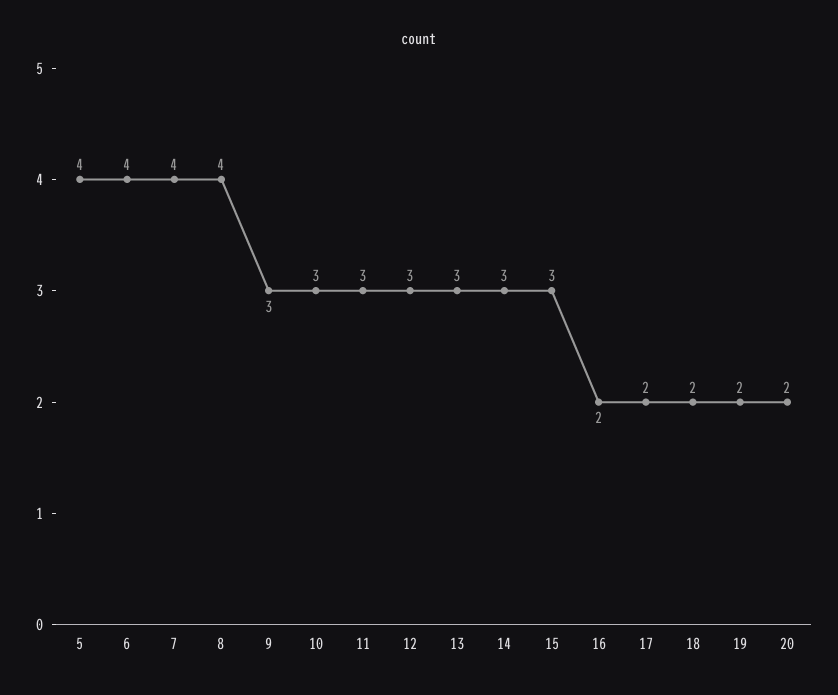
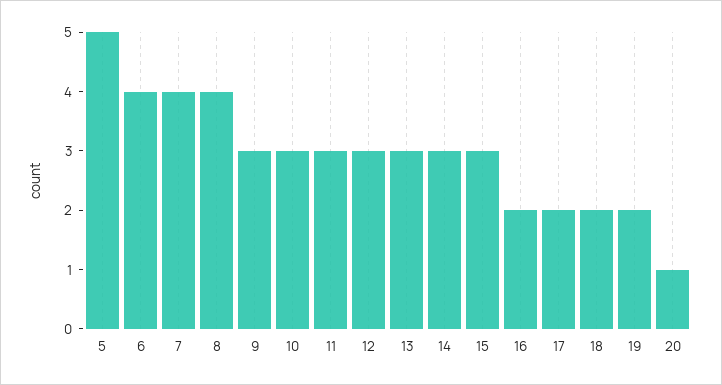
  {
-   "5": 4,
+   "5": 5,
    "6": 4,
    "7": 4,
    "8": 4,
    "9": 3,
    "10": 3,
    "11": 3,
    "12": 3,
    "13": 3,
    "14": 3,
    "15": 3,
    "16": 2,
    "17": 2,
    "18": 2,
    "19": 2,
-   "20": 2
+   "20": 1
  }

